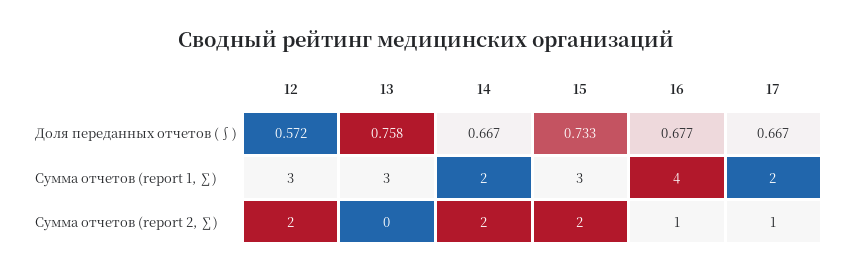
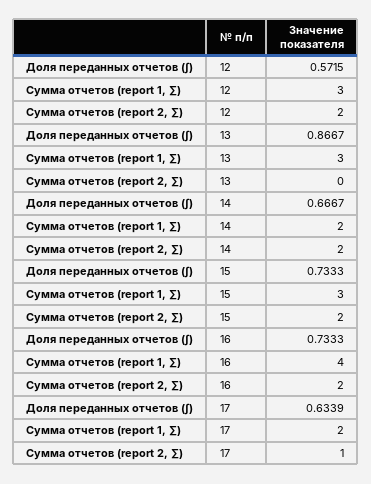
  {
    "12": {
      "Доля переданных отчетов (∫)": 0.5715,
      "Сумма отчетов (report 1, ∑)": 3,
      "Сумма отчетов (report 2, ∑)": 2
    },
    "13": {
-     "Доля переданных отчетов (∫)": 0.758,
+     "Доля переданных отчетов (∫)": 0.8667,
      "Сумма отчетов (report 1, ∑)": 3,
      "Сумма отчетов (report 2, ∑)": 0
    },
    "14": {
      "Доля переданных отчетов (∫)": 0.6667,
      "Сумма отчетов (report 1, ∑)": 2,
      "Сумма отчетов (report 2, ∑)": 2
    },
    "15": {
      "Доля переданных отчетов (∫)": 0.7333,
      "Сумма отчетов (report 1, ∑)": 3,
      "Сумма отчетов (report 2, ∑)": 2
    },
    "16": {
-     "Доля переданных отчетов (∫)": 0.677,
+     "Доля переданных отчетов (∫)": 0.7333,
      "Сумма отчетов (report 1, ∑)": 4,
-     "Сумма отчетов (report 2, ∑)": 1
+     "Сумма отчетов (report 2, ∑)": 2
    },
    "17": {
-     "Доля переданных отчетов (∫)": 0.667,
+     "Доля переданных отчетов (∫)": 0.6339,
      "Сумма отчетов (report 1, ∑)": 2,
      "Сумма отчетов (report 2, ∑)": 1
    }
  }

